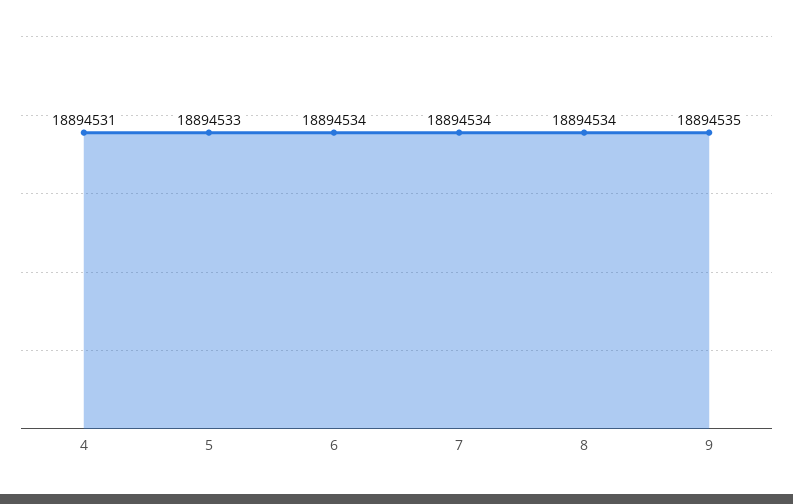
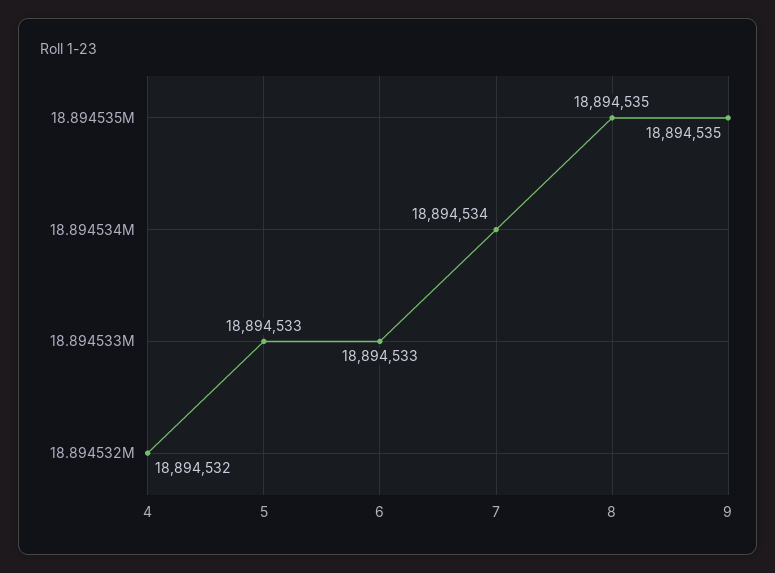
  {
-   "4": 18894531,
+   "4": 18894532,
    "5": 18894533,
-   "6": 18894534,
+   "6": 18894533,
    "7": 18894534,
-   "8": 18894534,
+   "8": 18894535,
    "9": 18894535
  }

